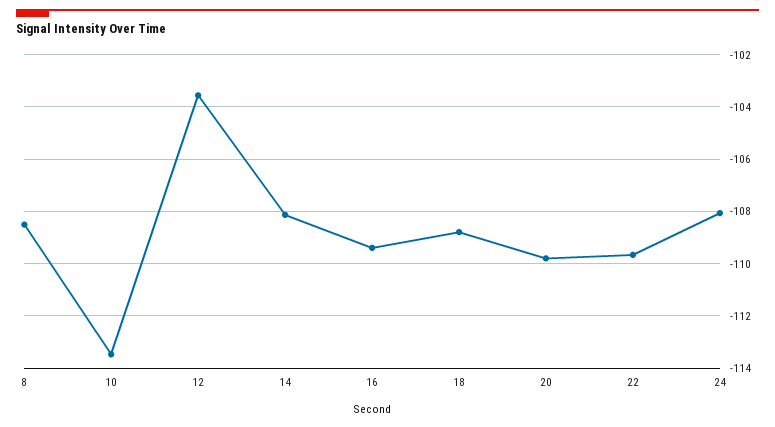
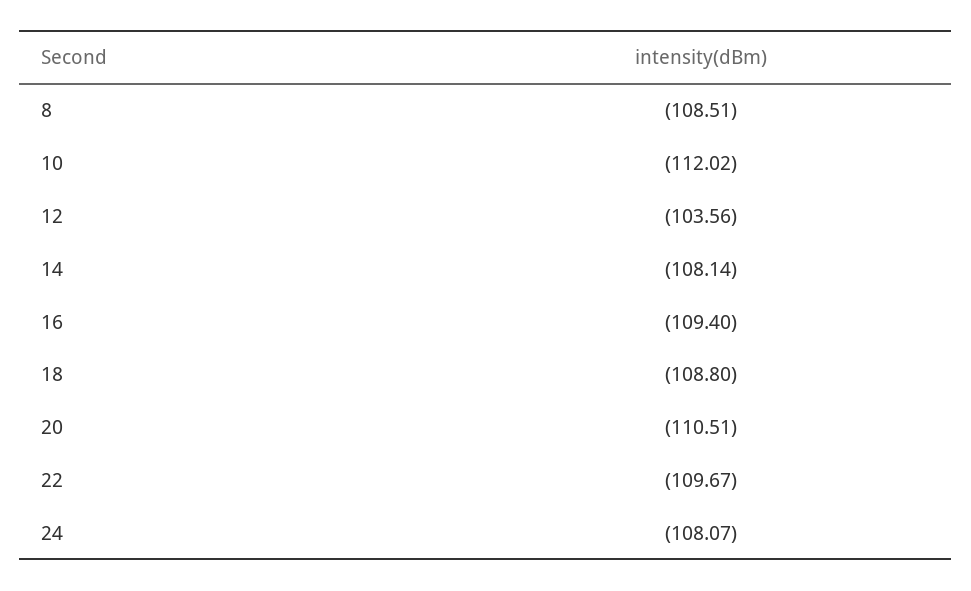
  {
    "8": -108.51,
-   "10": -113.5,
+   "10": -112.02,
    "12": -103.56,
    "14": -108.14,
    "16": -109.4,
    "18": -108.8,
-   "20": -109.75,
+   "20": -110.51,
    "22": -109.67,
    "24": -108.07
  }

